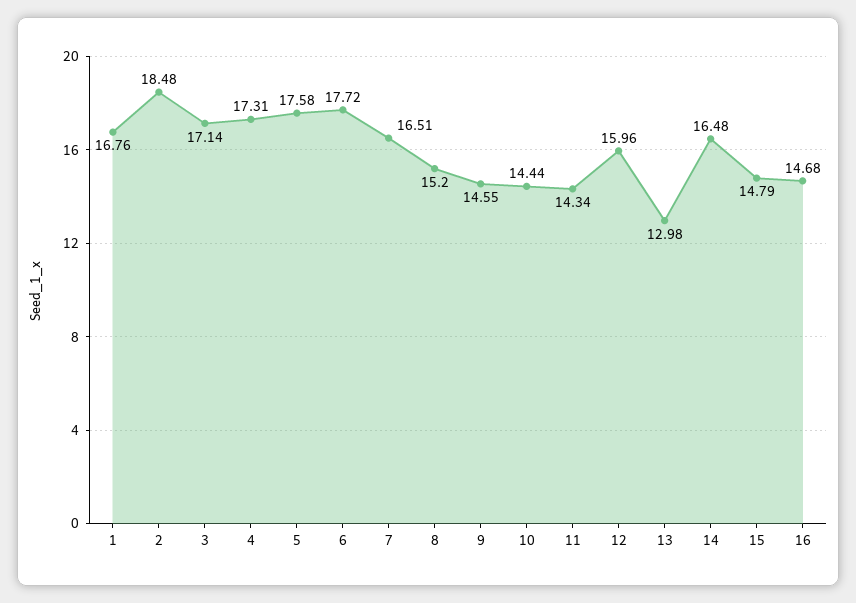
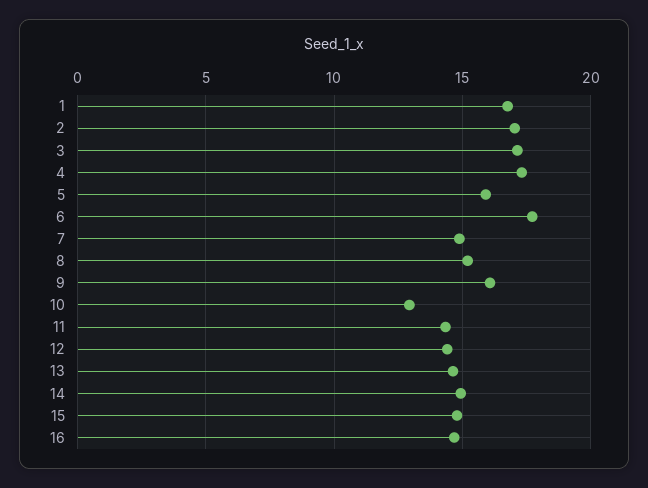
  {
    "1": 16.76,
-   "2": 18.48,
+   "2": 17,
    "3": 17.14,
    "4": 17.31,
-   "5": 17.58,
+   "5": 16,
    "6": 17.72,
-   "7": 16.51,
+   "7": 15,
    "8": 15.2,
-   "9": 14.55,
+   "9": 16,
-   "10": 14.44,
+   "10": 13,
    "11": 14.34,
-   "12": 15.96,
+   "12": 14.5,
-   "13": 12.98,
+   "13": 14.5,
-   "14": 16.48,
+   "14": 15,
    "15": 14.79,
    "16": 14.68
  }

